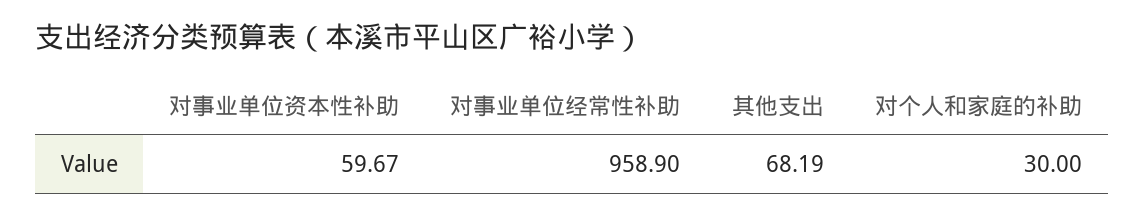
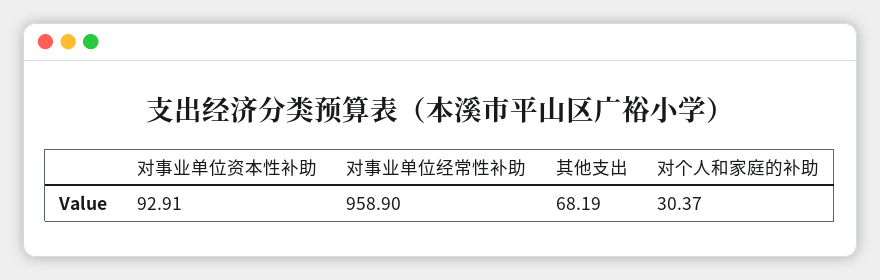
  {
-   "对事业单位资本性补助": 59.67,
+   "对事业单位资本性补助": 92.91,
    "对事业单位经常性补助": 958.9,
    "其他支出": 68.19,
-   "对个人和家庭的补助": 30
+   "对个人和家庭的补助": 30.37
  }

